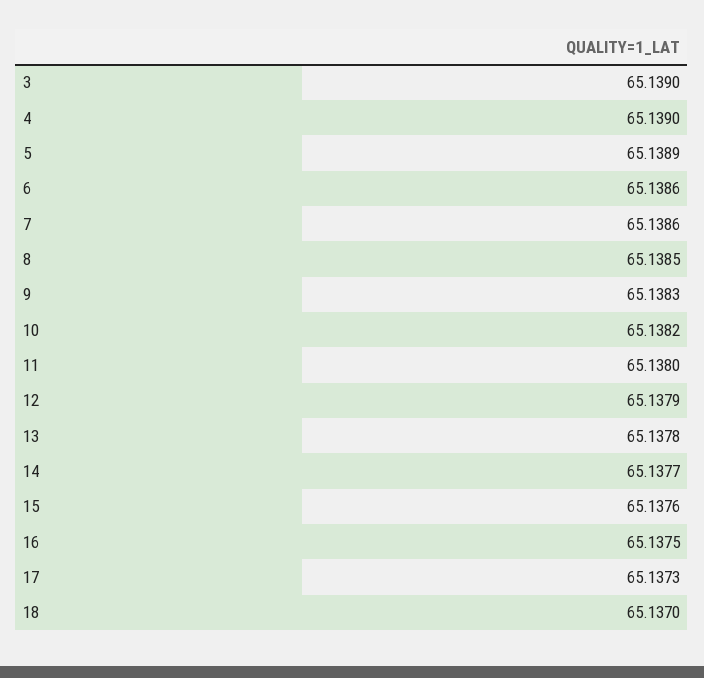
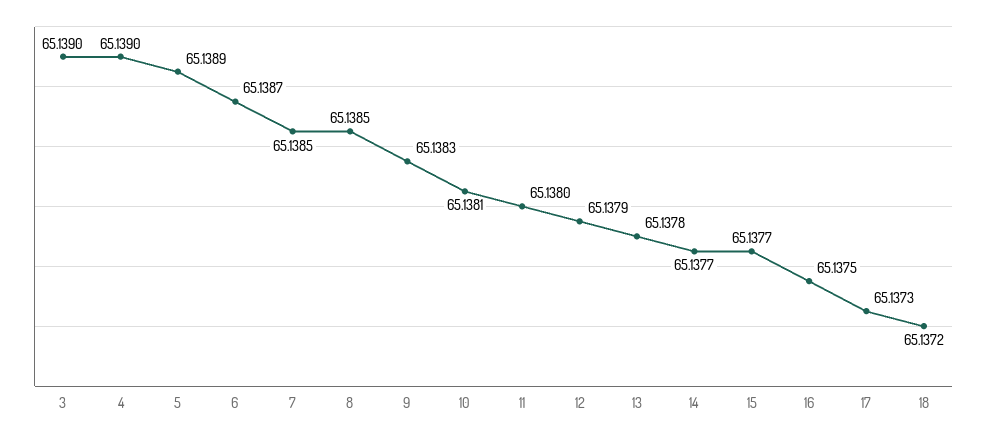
  {
    "3": 65.139,
    "4": 65.139,
    "5": 65.1389,
-   "6": 65.1386,
+   "6": 65.1387,
-   "7": 65.1386,
+   "7": 65.1385,
    "8": 65.1385,
    "9": 65.1383,
-   "10": 65.1382,
+   "10": 65.1381,
    "11": 65.138,
    "12": 65.1379,
    "13": 65.1378,
    "14": 65.1377,
-   "15": 65.1376,
+   "15": 65.1377,
    "16": 65.1375,
    "17": 65.1373,
-   "18": 65.137
+   "18": 65.1372
  }

